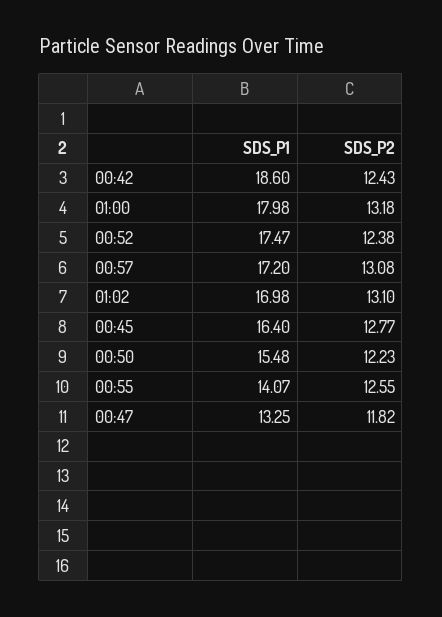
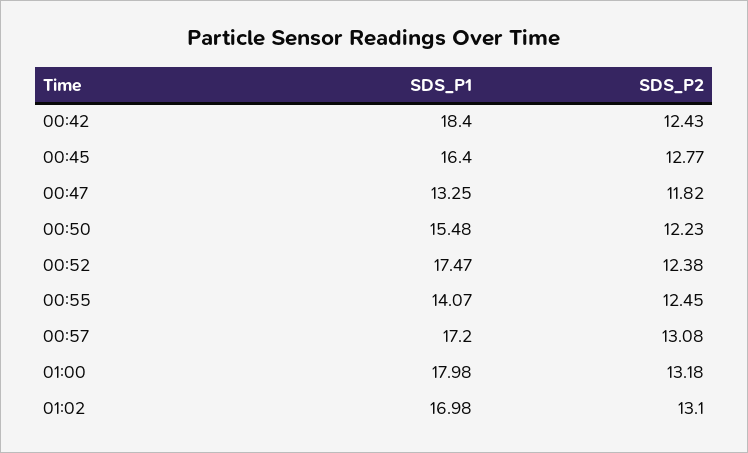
  {
    "SDS_P1": {
-     "00:42": 18.6,
+     "00:42": 18.4,
      "01:00": 17.98,
      "00:52": 17.47,
      "00:57": 17.2,
      "01:02": 16.98,
      "00:45": 16.4,
      "00:50": 15.48,
      "00:55": 14.07,
      "00:47": 13.25
    },
    "SDS_P2": {
      "00:42": 12.43,
      "01:00": 13.18,
      "00:52": 12.38,
      "00:57": 13.08,
      "01:02": 13.1,
      "00:45": 12.77,
      "00:50": 12.23,
-     "00:55": 12.55,
+     "00:55": 12.45,
      "00:47": 11.82
    }
  }

